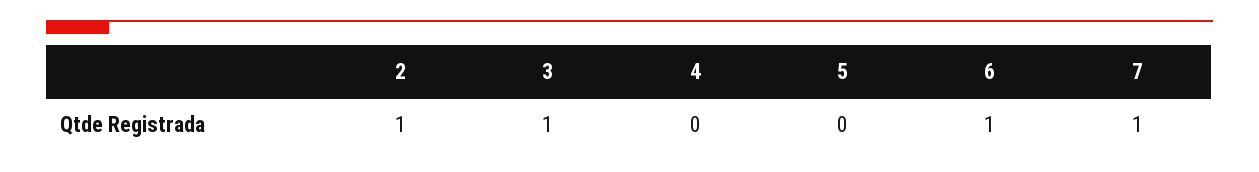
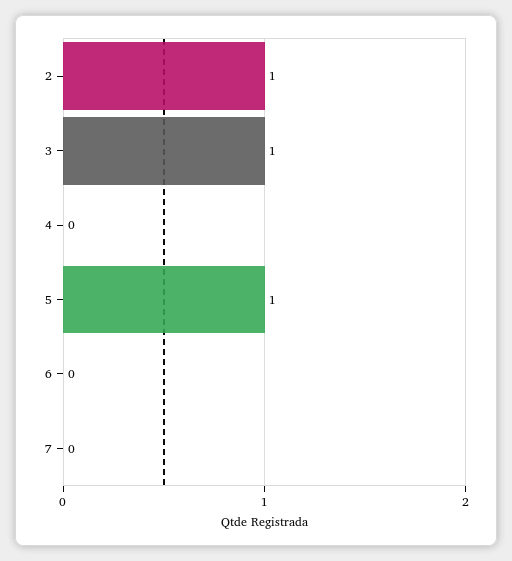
  {
    "2": 1,
    "3": 1,
    "4": 0,
-   "5": 0,
+   "5": 1,
-   "6": 1,
+   "6": 0,
-   "7": 1
+   "7": 0
  }

